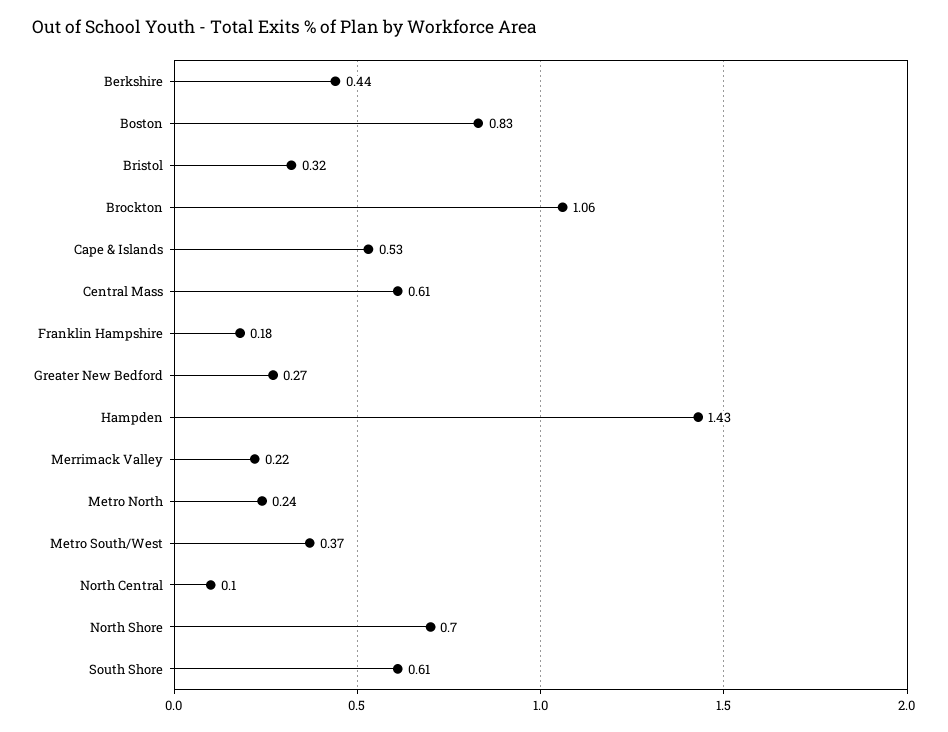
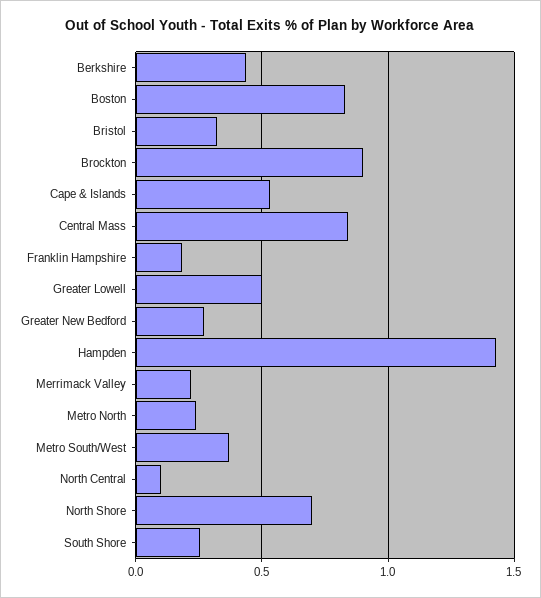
  {
    "Berkshire": 0.44,
    "Boston": 0.83,
    "Bristol": 0.32,
-   "Brockton": 1.06,
+   "Brockton": 0.9,
    "Cape & Islands": 0.53,
-   "Central Mass": 0.61,
+   "Central Mass": 0.85,
    "Franklin Hampshire": 0.18,
    "Greater New Bedford": 0.27,
    "Hampden": 1.43,
    "Merrimack Valley": 0.22,
    "Metro North": 0.24,
    "Metro South/West": 0.37,
    "North Central": 0.1,
    "North Shore": 0.7,
-   "South Shore": 0.61
+   "South Shore": 0.25,
+   "Greater Lowell": 0.5
  }

